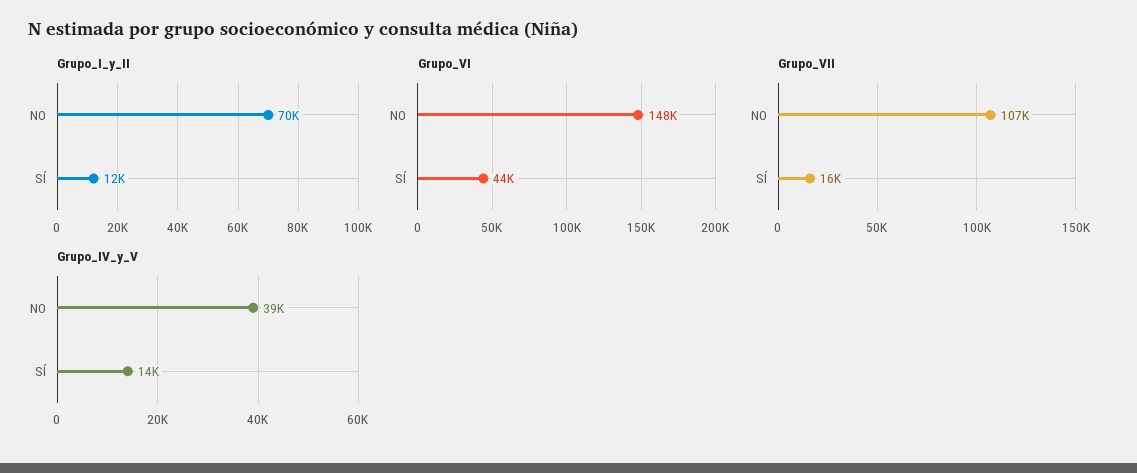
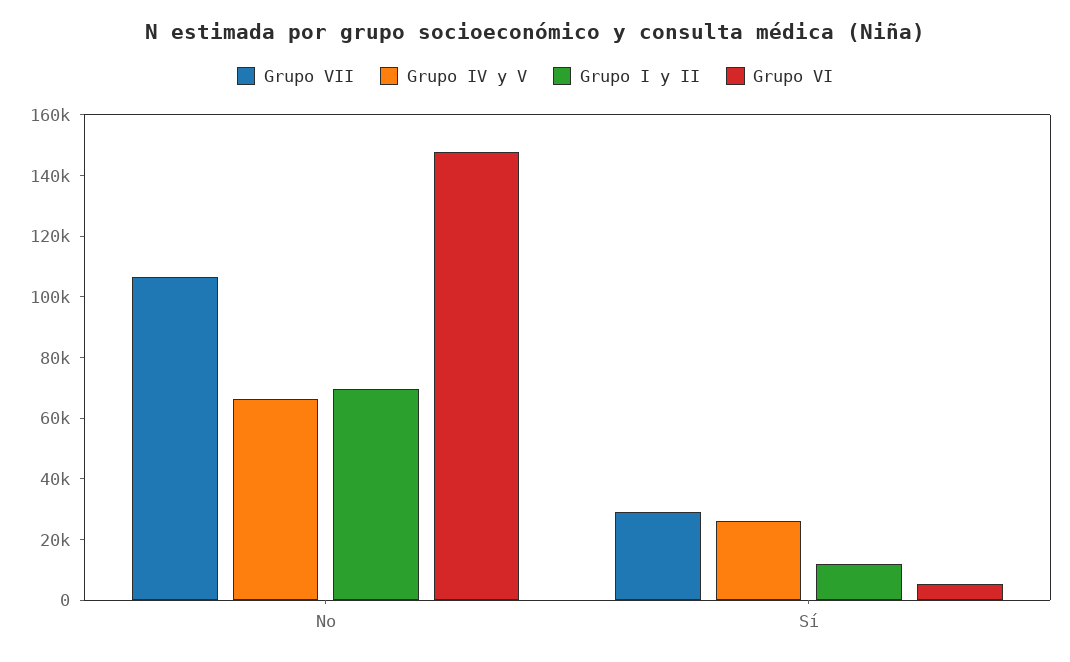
  {
    "Grupo_I_y_II": {
      "NO": 70000,
      "SÍ": 12000
    },
    "Grupo_VI": {
      "NO": 148000,
-     "SÍ": 44000
+     "SÍ": 5000
    },
    "Grupo_VII": {
      "NO": 107000,
-     "SÍ": 16000
+     "SÍ": 30000
    },
    "Grupo_IV_y_V": {
-     "NO": 39000,
+     "NO": 65000,
-     "SÍ": 14000
+     "SÍ": 25000
    }
  }

